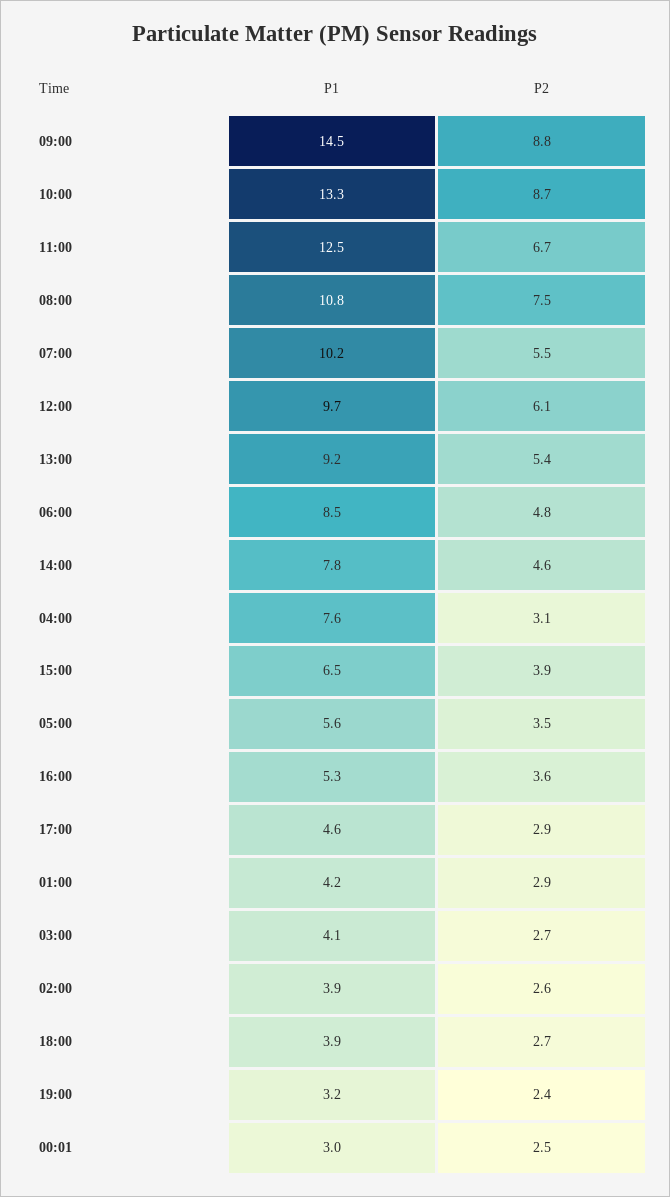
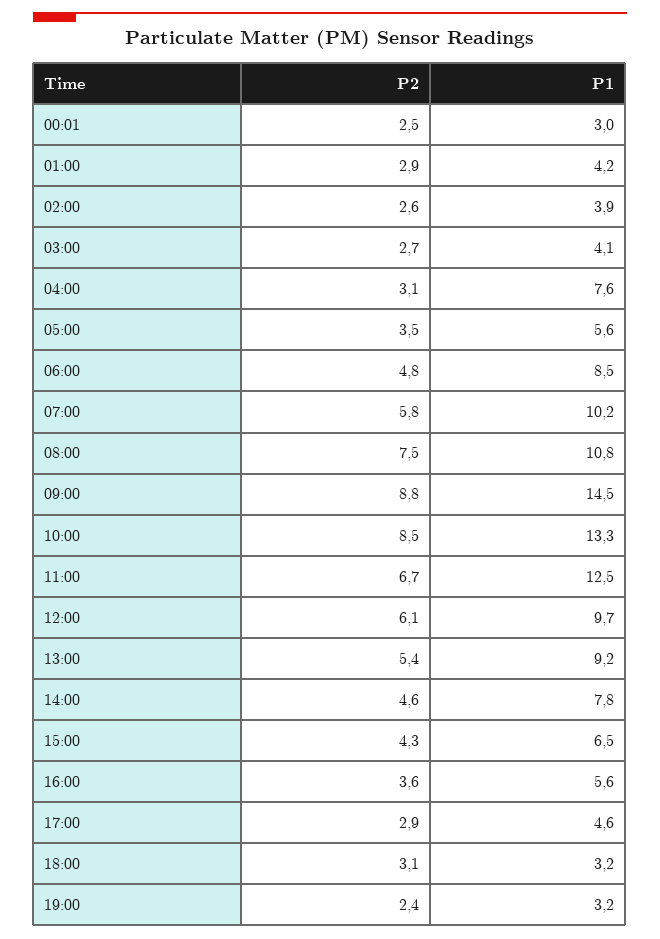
  {
    "P1": {
      "09:00": 14.5,
      "10:00": 13.3,
      "11:00": 12.5,
      "08:00": 10.8,
      "07:00": 10.2,
      "12:00": 9.7,
      "13:00": 9.2,
      "06:00": 8.5,
      "14:00": 7.8,
      "04:00": 7.6,
      "15:00": 6.5,
      "05:00": 5.6,
-     "16:00": 5.3,
+     "16:00": 5.6,
      "17:00": 4.6,
      "01:00": 4.2,
      "03:00": 4.1,
      "02:00": 3.9,
-     "18:00": 3.9,
+     "18:00": 3.2,
      "19:00": 3.2,
      "00:01": 3
    },
    "P2": {
      "09:00": 8.8,
-     "10:00": 8.7,
+     "10:00": 8.5,
      "11:00": 6.7,
      "08:00": 7.5,
-     "07:00": 5.5,
+     "07:00": 5.8,
      "12:00": 6.1,
      "13:00": 5.4,
      "06:00": 4.8,
      "14:00": 4.6,
      "04:00": 3.1,
-     "15:00": 3.9,
+     "15:00": 4.3,
      "05:00": 3.5,
      "16:00": 3.6,
      "17:00": 2.9,
      "01:00": 2.9,
      "03:00": 2.7,
      "02:00": 2.6,
-     "18:00": 2.7,
+     "18:00": 3.1,
      "19:00": 2.4,
      "00:01": 2.5
    }
  }

